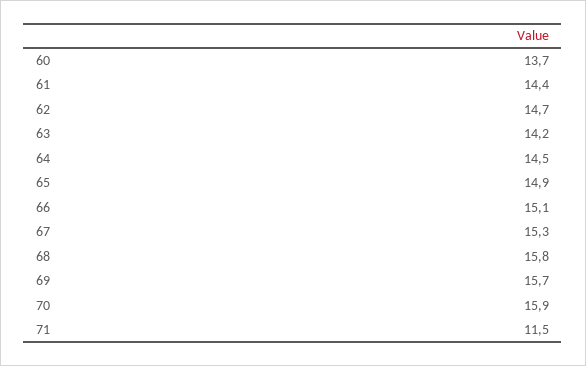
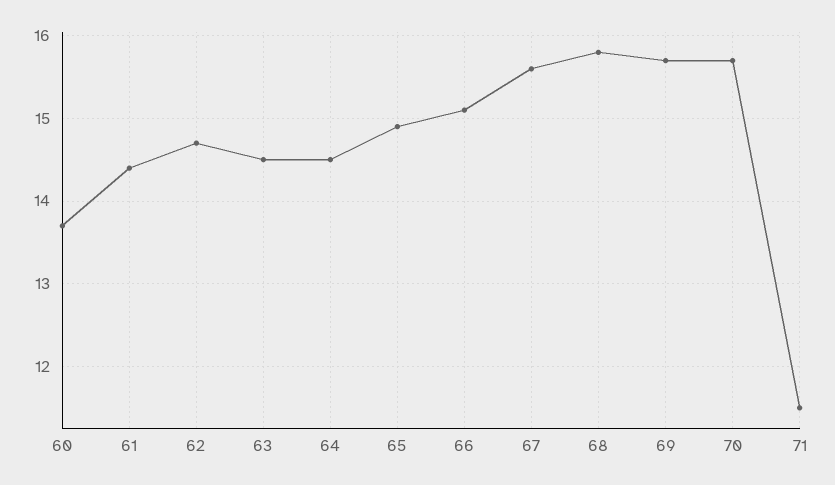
  {
    "60": 13.7,
    "61": 14.4,
    "62": 14.7,
-   "63": 14.2,
+   "63": 14.5,
    "64": 14.5,
    "65": 14.9,
    "66": 15.1,
-   "67": 15.3,
+   "67": 15.6,
    "68": 15.8,
    "69": 15.7,
-   "70": 15.9,
+   "70": 15.7,
    "71": 11.5
  }

